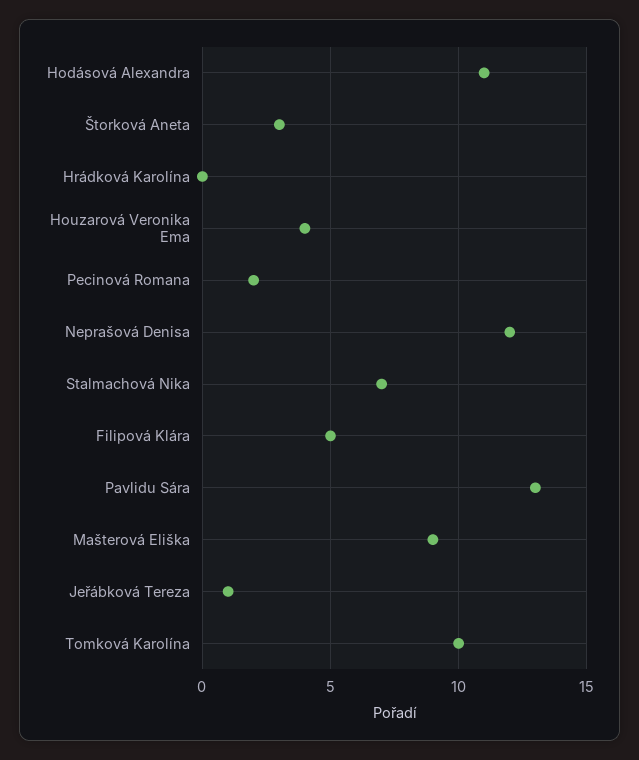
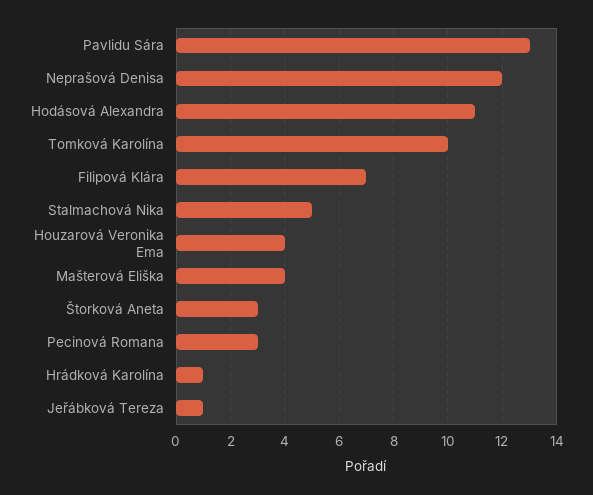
  {
    "Hodásová Alexandra": 11,
    "Štorková Aneta": 3,
-   "Hrádková Karolína": 0,
+   "Hrádková Karolína": 1,
    "Houzarová Veronika Ema": 4,
-   "Pecinová Romana": 2,
+   "Pecinová Romana": 3,
    "Neprašová Denisa": 12,
-   "Stalmachová Nika": 7,
+   "Stalmachová Nika": 5,
-   "Filipová Klára": 5,
+   "Filipová Klára": 7,
    "Pavlidu Sára": 13,
-   "Mašterová Eliška": 9,
+   "Mašterová Eliška": 4,
    "Jeřábková Tereza": 1,
    "Tomková Karolína": 10
  }

